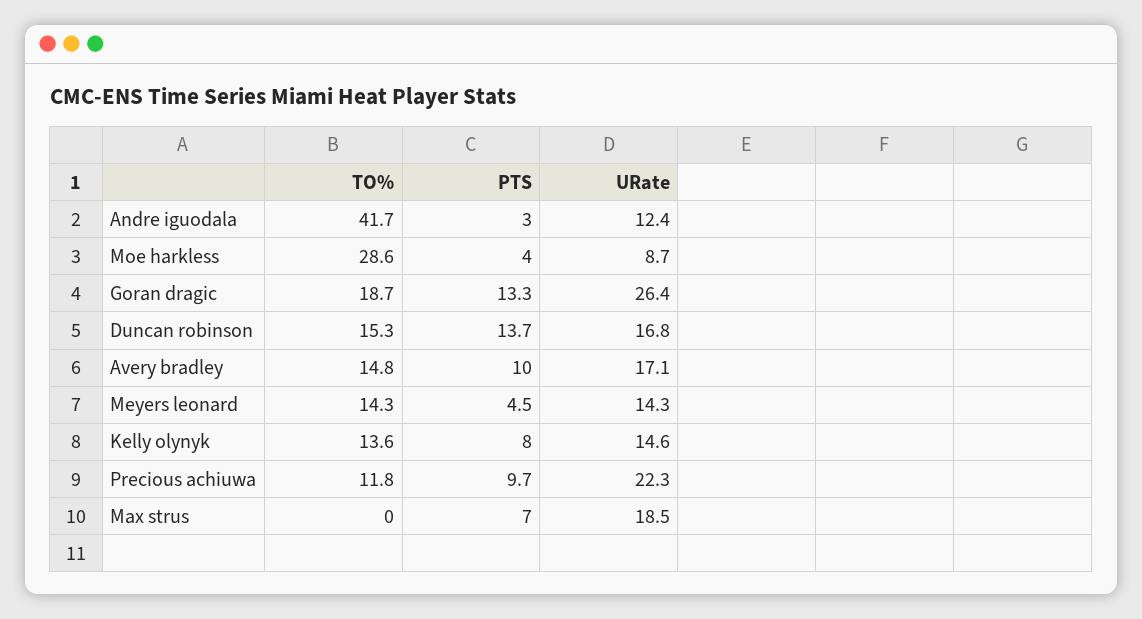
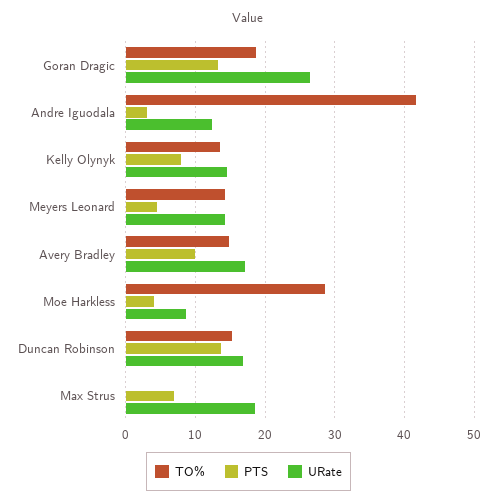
  {
    "TO%": {
      "Andre iguodala": 41.7,
      "Moe harkless": 28.6,
      "Goran dragic": 18.7,
      "Duncan robinson": 15.3,
      "Avery bradley": 14.8,
      "Meyers leonard": 14.3,
      "Kelly olynyk": 13.6,
-     "Precious achiuwa": 11.8,
      "Max strus": 0
    },
    "PTS": {
      "Andre iguodala": 3,
      "Moe harkless": 4,
      "Goran dragic": 13.3,
      "Duncan robinson": 13.7,
      "Avery bradley": 10,
      "Meyers leonard": 4.5,
      "Kelly olynyk": 8,
-     "Precious achiuwa": 9.7,
      "Max strus": 7
    },
    "URate": {
      "Andre iguodala": 12.4,
      "Moe harkless": 8.7,
      "Goran dragic": 26.4,
      "Duncan robinson": 16.8,
      "Avery bradley": 17.1,
      "Meyers leonard": 14.3,
      "Kelly olynyk": 14.6,
-     "Precious achiuwa": 22.3,
      "Max strus": 18.5
    }
  }

